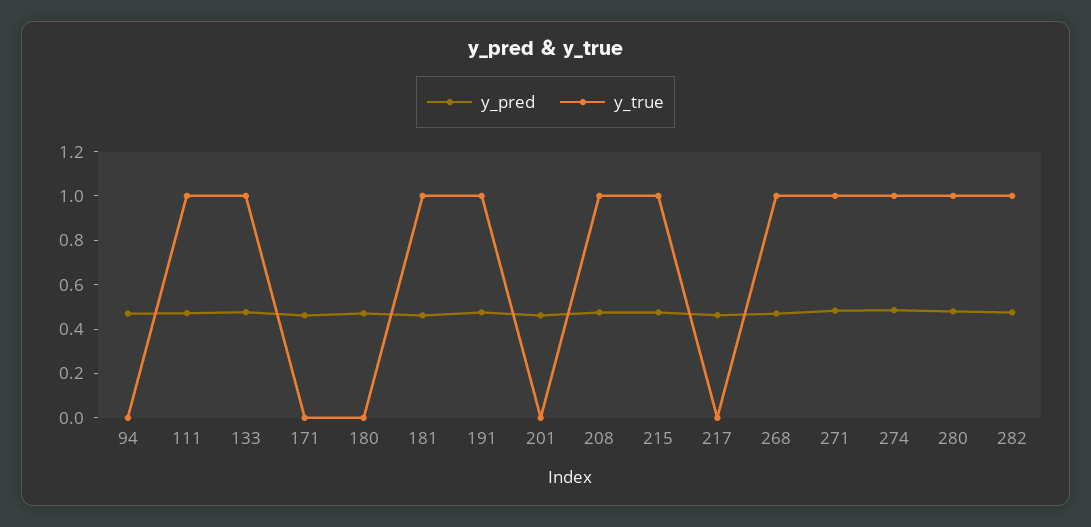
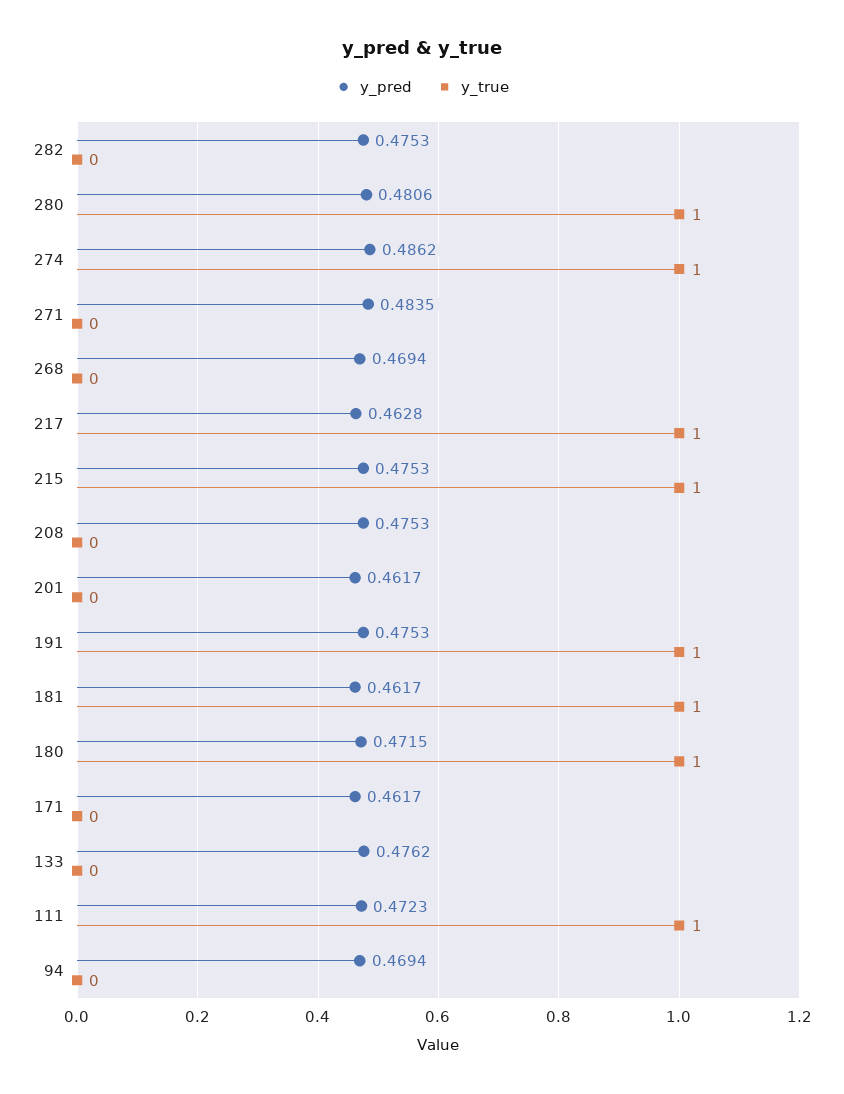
  {
    "y_pred": {
      "94": 0.4694,
      "111": 0.4723,
      "133": 0.4762,
      "171": 0.4617,
      "180": 0.4715,
      "181": 0.4617,
      "191": 0.4753,
      "201": 0.4617,
      "208": 0.4753,
      "215": 0.4753,
      "217": 0.4628,
      "268": 0.4694,
      "271": 0.4835,
      "274": 0.4862,
      "280": 0.4806,
      "282": 0.4753
    },
    "y_true": {
      "94": 0,
      "111": 1,
-     "133": 1,
+     "133": 0,
      "171": 0,
-     "180": 0,
+     "180": 1,
      "181": 1,
      "191": 1,
      "201": 0,
-     "208": 1,
+     "208": 0,
      "215": 1,
-     "217": 0,
+     "217": 1,
-     "268": 1,
+     "268": 0,
-     "271": 1,
+     "271": 0,
      "274": 1,
      "280": 1,
-     "282": 1
+     "282": 0
    }
  }

